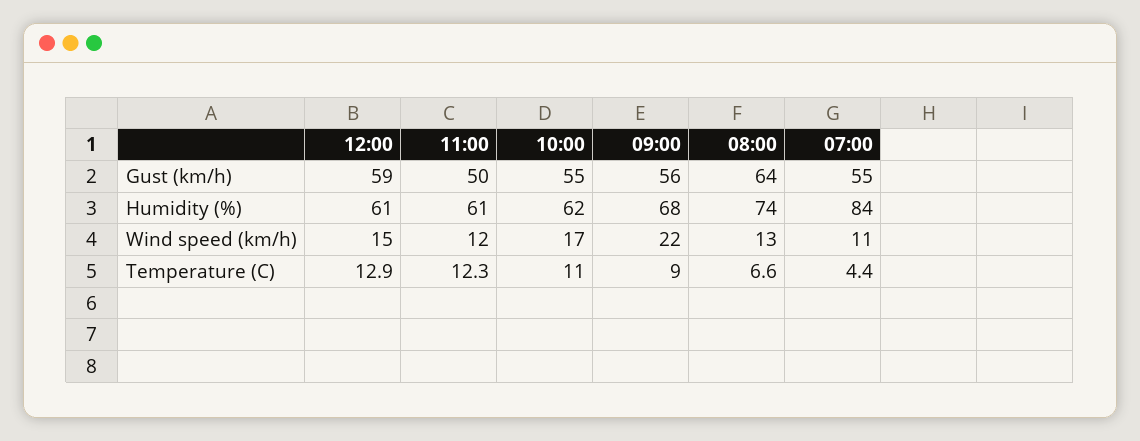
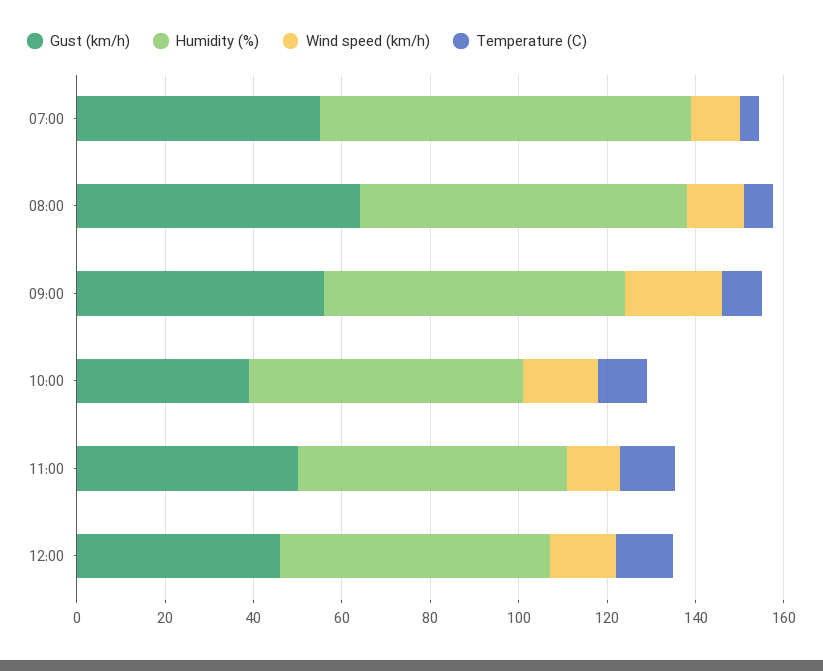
  {
    "Gust (km/h)": {
-     "12:00": 59,
+     "12:00": 45,
      "11:00": 50,
-     "10:00": 55,
+     "10:00": 40,
      "09:00": 56,
      "08:00": 64,
      "07:00": 55
    },
    "Humidity (%)": {
      "12:00": 61,
      "11:00": 61,
      "10:00": 62,
      "09:00": 68,
      "08:00": 74,
      "07:00": 84
    },
    "Wind speed (km/h)": {
      "12:00": 15,
      "11:00": 12,
      "10:00": 17,
      "09:00": 22,
      "08:00": 13,
      "07:00": 11
    },
    "Temperature (C)": {
      "12:00": 12.9,
      "11:00": 12.3,
      "10:00": 11,
      "09:00": 9,
      "08:00": 6.6,
      "07:00": 4.4
    }
  }

